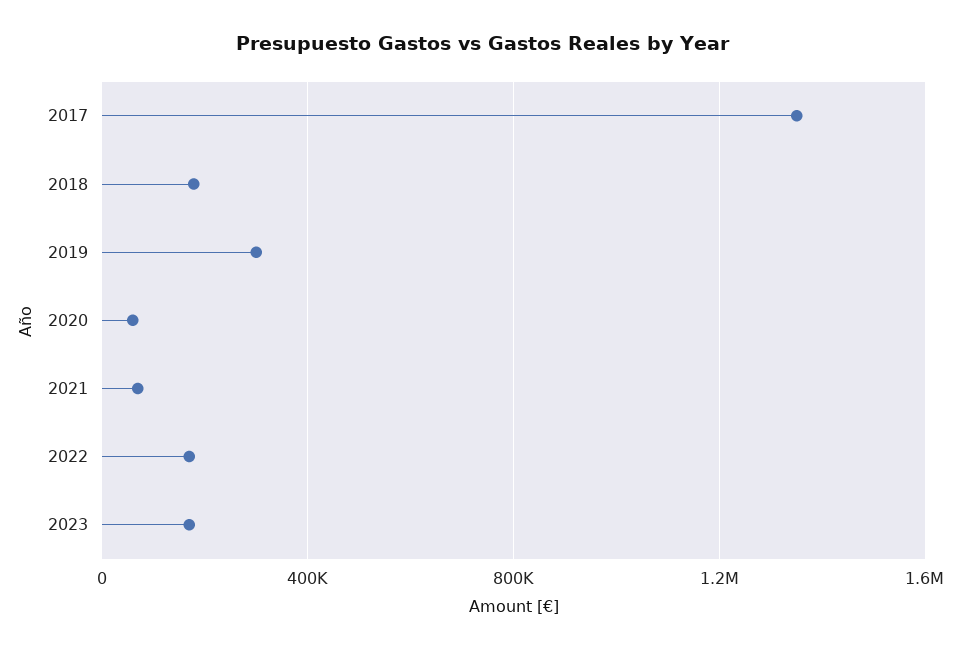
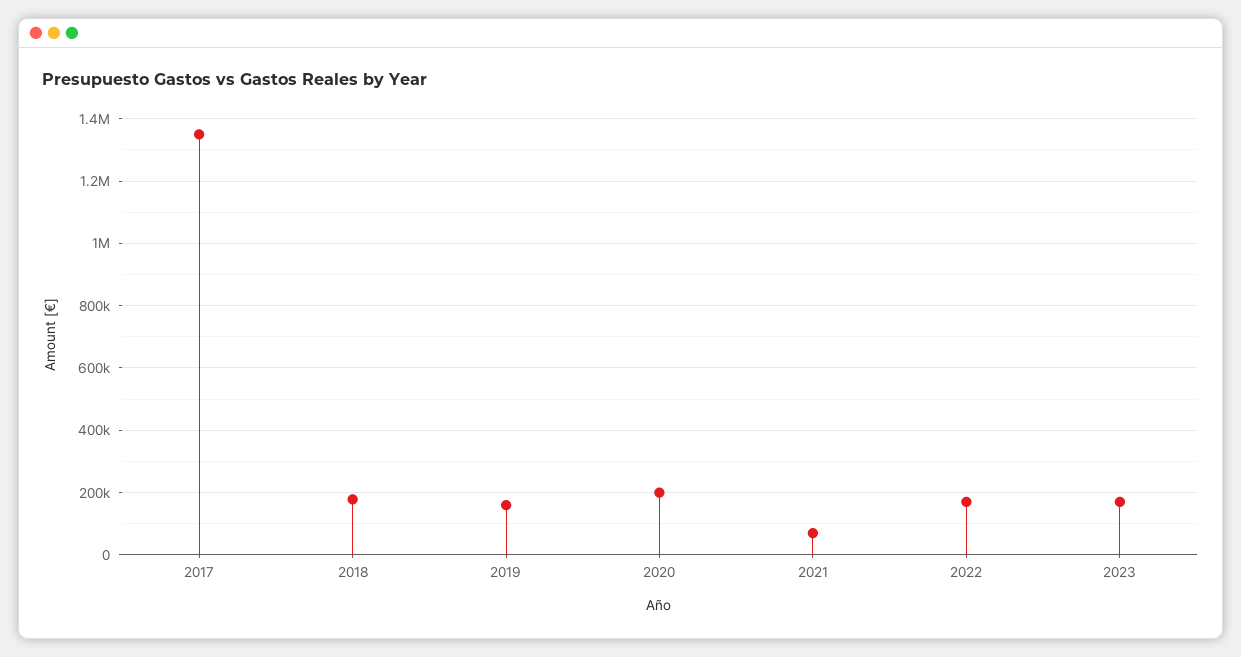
  {
    "2017": 1360000,
    "2018": 180000,
-   "2019": 300000,
+   "2019": 160000,
-   "2020": 50000,
+   "2020": 200000,
    "2021": 80000,
    "2022": 180000,
    "2023": 180000
  }

